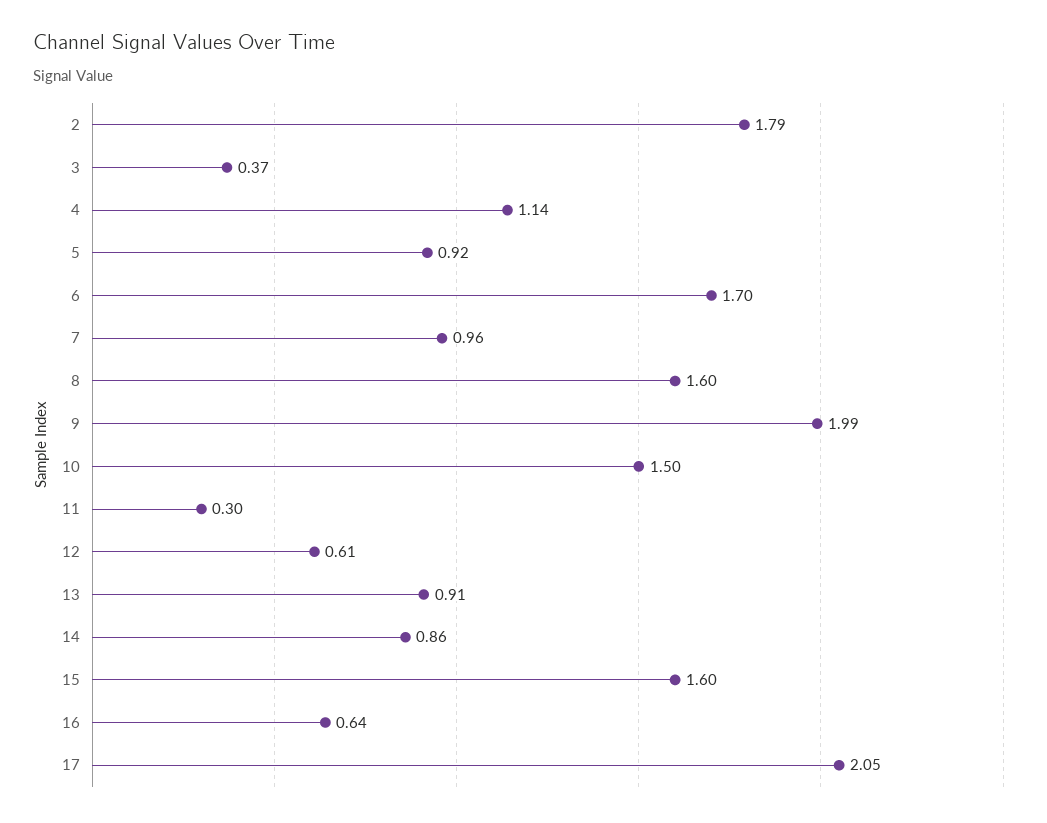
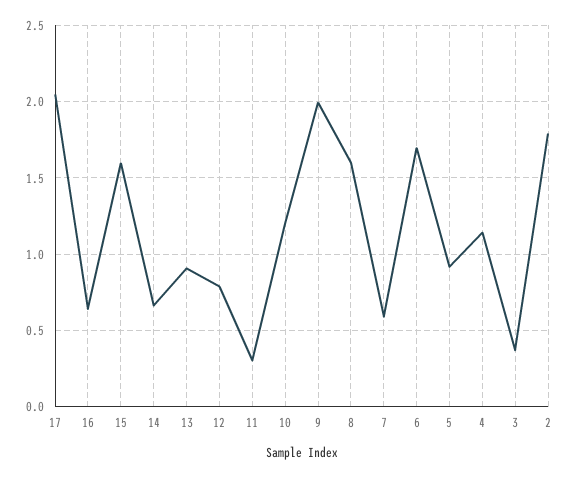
  {
    "2": 1.79,
    "3": 0.37,
    "4": 1.14,
    "5": 0.92,
    "6": 1.7,
-   "7": 0.96,
+   "7": 0.6,
    "8": 1.6,
    "9": 1.99,
-   "10": 1.5,
+   "10": 1.2,
    "11": 0.3,
-   "12": 0.61,
+   "12": 0.8,
    "13": 0.91,
-   "14": 0.86,
+   "14": 0.65,
    "15": 1.6,
    "16": 0.64,
    "17": 2.05
  }

